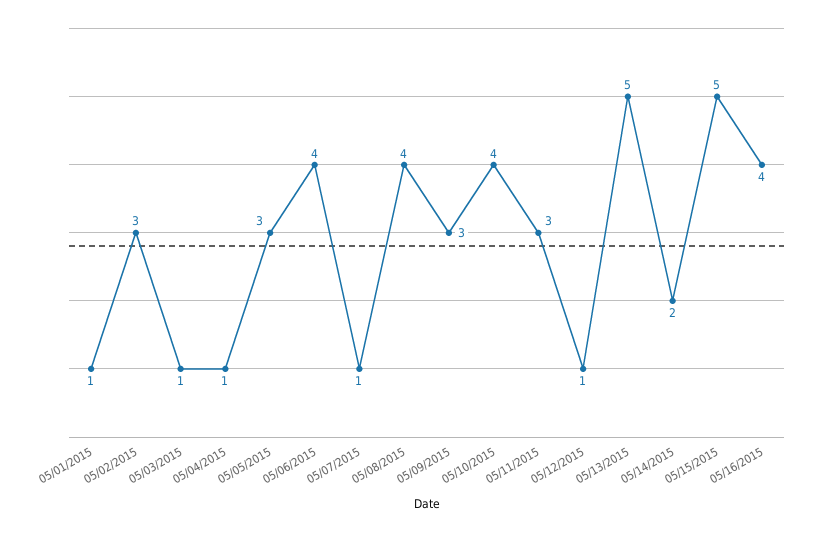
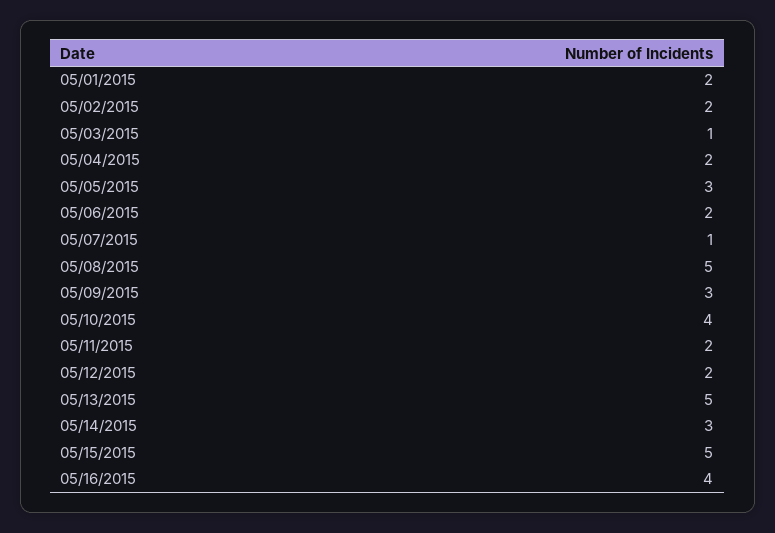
  {
-   "05/01/2015": 1,
+   "05/01/2015": 2,
-   "05/02/2015": 3,
+   "05/02/2015": 2,
    "05/03/2015": 1,
-   "05/04/2015": 1,
+   "05/04/2015": 2,
    "05/05/2015": 3,
-   "05/06/2015": 4,
+   "05/06/2015": 2,
    "05/07/2015": 1,
-   "05/08/2015": 4,
+   "05/08/2015": 5,
    "05/09/2015": 3,
    "05/10/2015": 4,
-   "05/11/2015": 3,
+   "05/11/2015": 2,
-   "05/12/2015": 1,
+   "05/12/2015": 2,
    "05/13/2015": 5,
-   "05/14/2015": 2,
+   "05/14/2015": 3,
    "05/15/2015": 5,
    "05/16/2015": 4
  }

